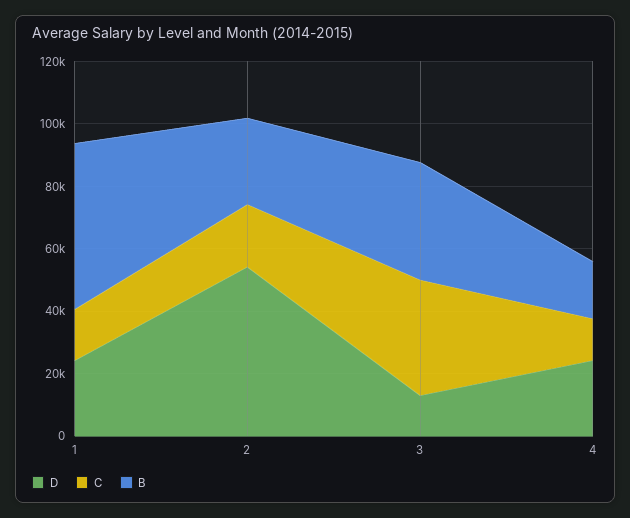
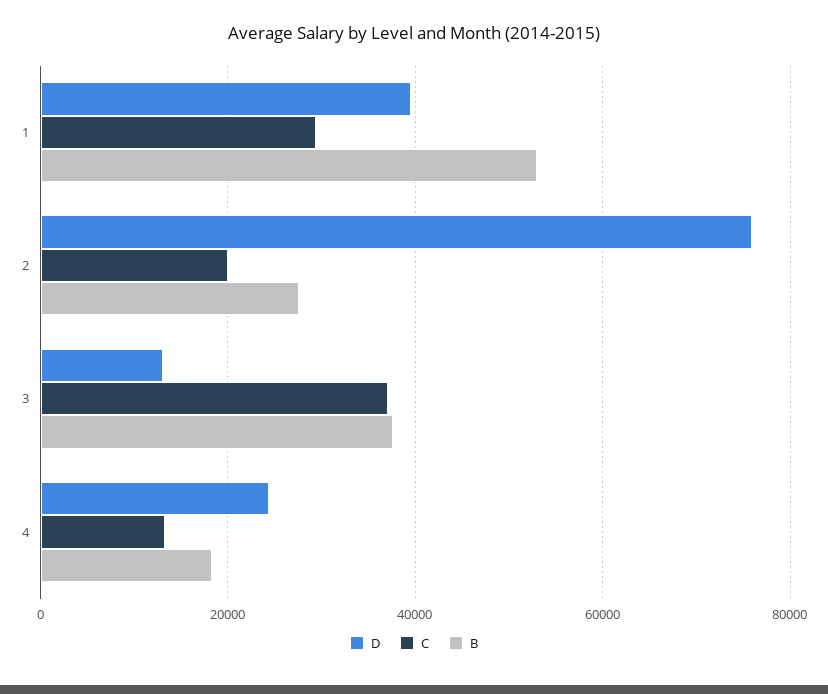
  {
    "D": {
-     "1": 25000,
+     "1": 40000,
-     "2": 55000,
+     "2": 76000,
      "3": 14000,
      "4": 24000
    },
    "C": {
-     "1": 15000,
+     "1": 30000,
      "2": 20000,
      "3": 38000,
      "4": 14000
    },
    "B": {
      "1": 54000,
      "2": 28000,
      "3": 38000,
      "4": 18000
    }
  }

